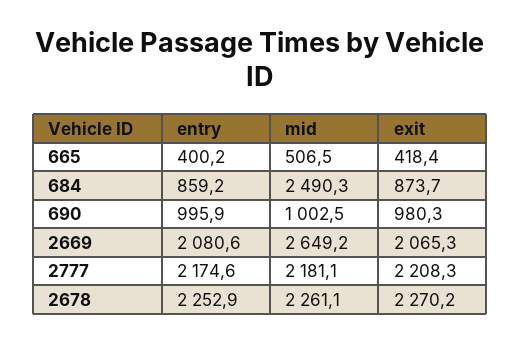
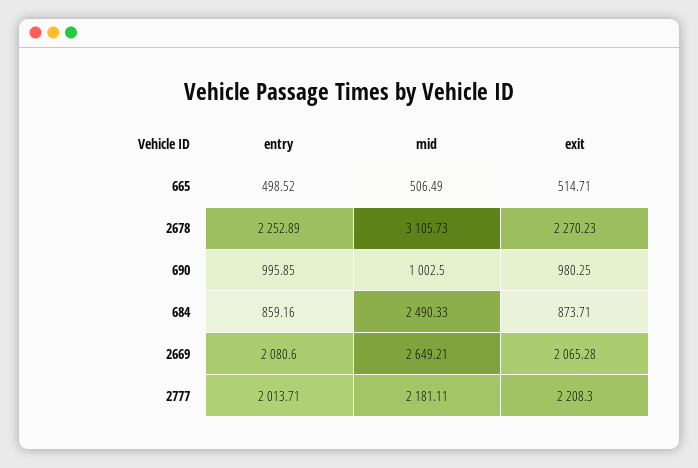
  {
    "entry": {
-     "665": 400.2,
+     "665": 498.52,
      "684": 859.16,
      "690": 995.85,
      "2669": 2080.6,
-     "2777": 2174.6,
+     "2777": 2013.71,
      "2678": 2252.89
    },
    "mid": {
      "665": 506.49,
      "684": 2490.33,
      "690": 1002.5,
      "2669": 2649.21,
      "2777": 2181.11,
-     "2678": 2261.1
+     "2678": 3105.73
    },
    "exit": {
-     "665": 418.4,
+     "665": 514.71,
      "684": 873.71,
      "690": 980.25,
      "2669": 2065.28,
      "2777": 2208.3,
      "2678": 2270.23
    }
  }

